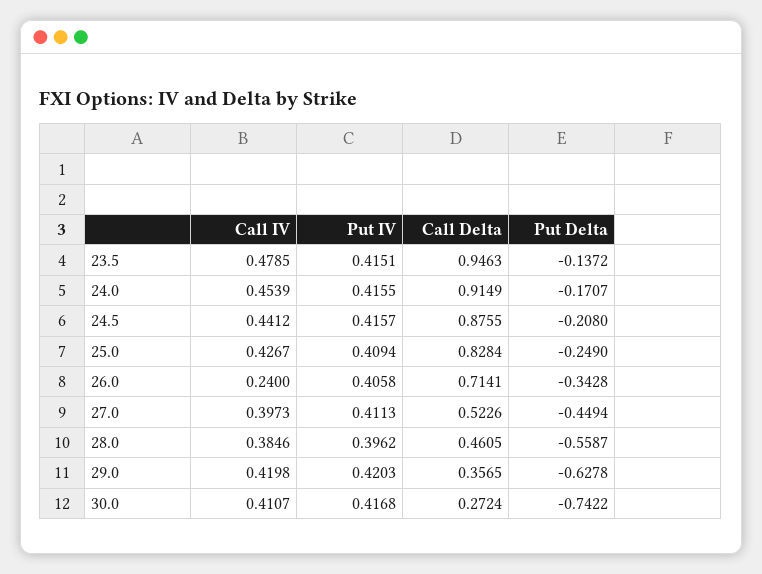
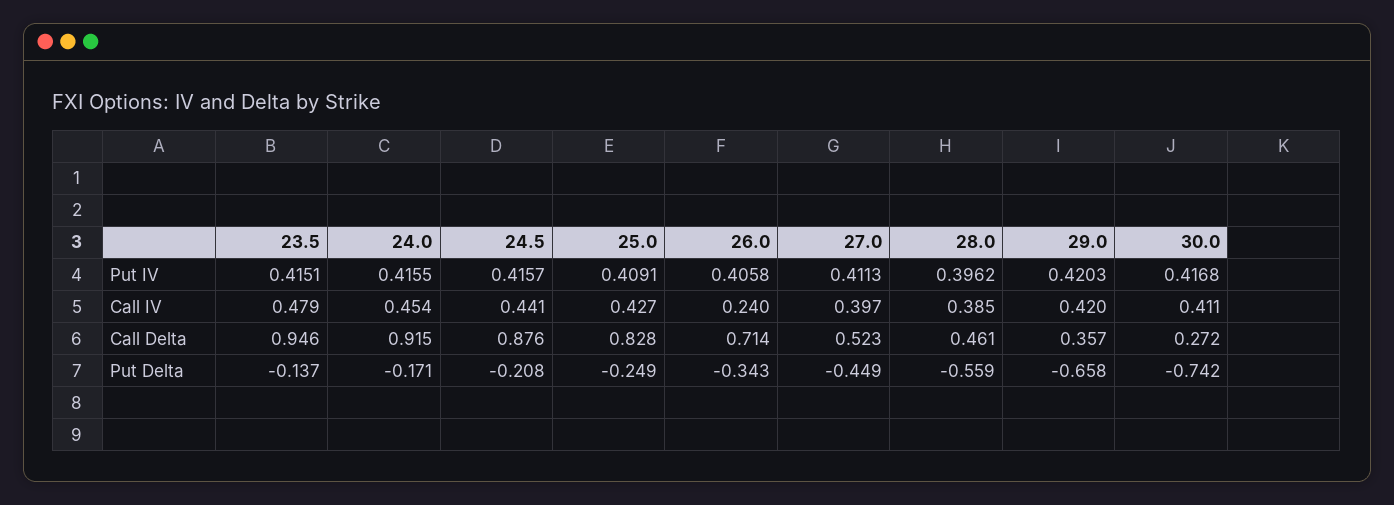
  {
    "Call IV": {
      "23.5": 0.4785,
      "24.0": 0.4539,
      "24.5": 0.4412,
      "25.0": 0.4267,
      "26.0": 0.24,
      "27.0": 0.3973,
      "28.0": 0.3846,
      "29.0": 0.4198,
      "30.0": 0.4107
    },
    "Put IV": {
      "23.5": 0.4151,
      "24.0": 0.4155,
      "24.5": 0.4157,
-     "25.0": 0.4094,
+     "25.0": 0.4091,
      "26.0": 0.4058,
      "27.0": 0.4113,
      "28.0": 0.3962,
      "29.0": 0.4203,
      "30.0": 0.4168
    },
    "Call Delta": {
      "23.5": 0.9463,
      "24.0": 0.9149,
      "24.5": 0.8755,
      "25.0": 0.8284,
      "26.0": 0.7141,
      "27.0": 0.5226,
      "28.0": 0.4605,
      "29.0": 0.3565,
      "30.0": 0.2724
    },
    "Put Delta": {
      "23.5": -0.1372,
      "24.0": -0.1707,
      "24.5": -0.208,
      "25.0": -0.249,
      "26.0": -0.3428,
      "27.0": -0.4494,
      "28.0": -0.5587,
-     "29.0": -0.6278,
+     "29.0": -0.658,
      "30.0": -0.7422
    }
  }

